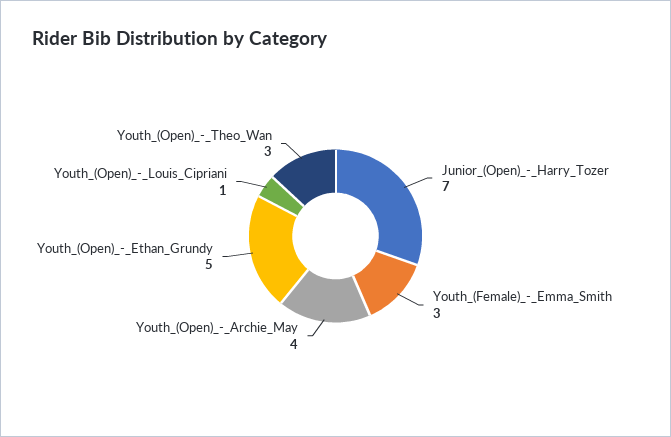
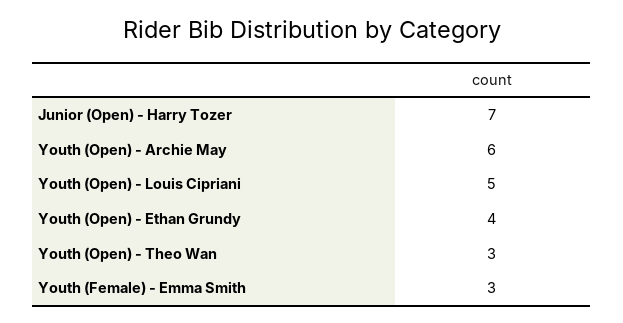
  {
    "Junior_(Open)_-_Harry_Tozer": 7,
    "Youth_(Female)_-_Emma_Smith": 3,
-   "Youth_(Open)_-_Archie_May": 4,
+   "Youth_(Open)_-_Archie_May": 6,
-   "Youth_(Open)_-_Ethan_Grundy": 5,
+   "Youth_(Open)_-_Ethan_Grundy": 4,
-   "Youth_(Open)_-_Louis_Cipriani": 1,
+   "Youth_(Open)_-_Louis_Cipriani": 5,
    "Youth_(Open)_-_Theo_Wan": 3
  }

